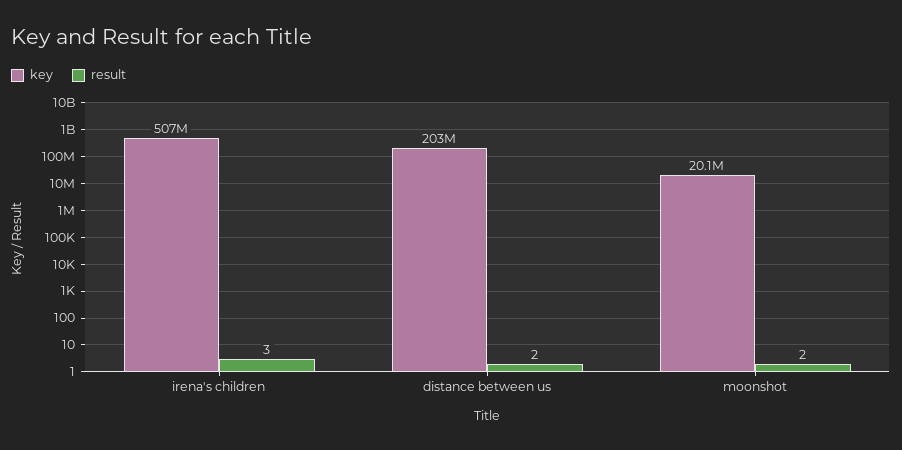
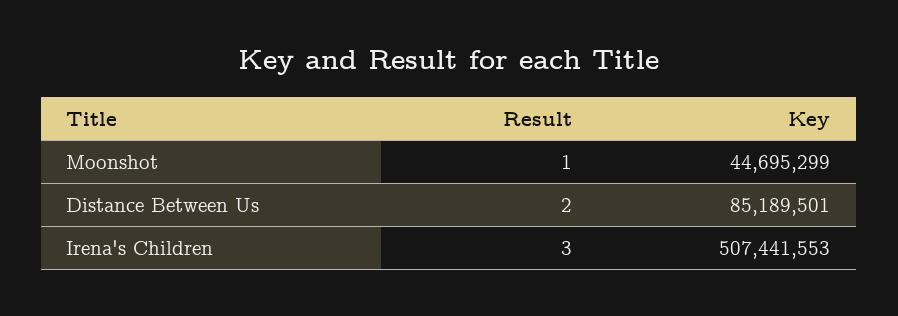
  {
    "key": {
      "irena's children": 507441553,
-     "distance between us": 203000000,
+     "distance between us": 85189501,
-     "moonshot": 20100000
+     "moonshot": 44695299
    },
    "result": {
      "irena's children": 3,
      "distance between us": 2,
-     "moonshot": 2
+     "moonshot": 1
    }
  }

